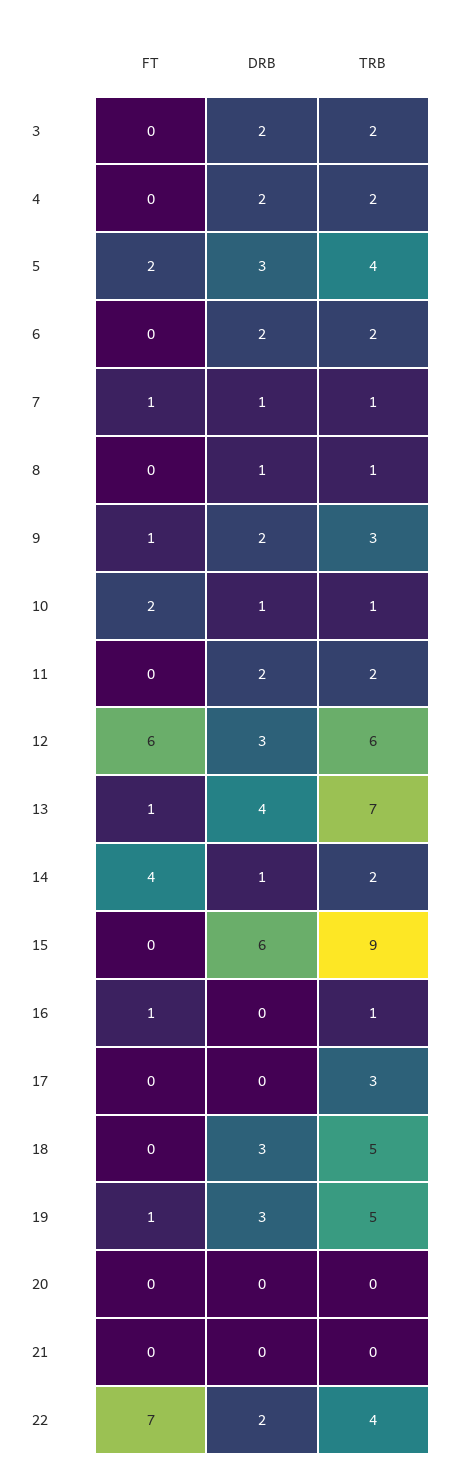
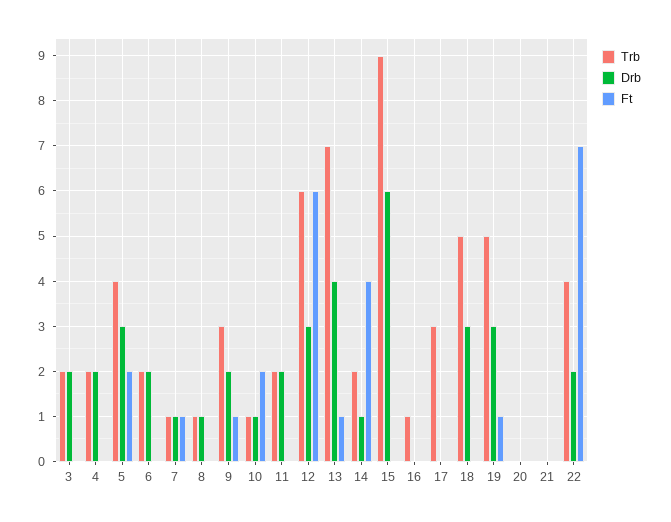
  {
    "FT": {
      "3": 0,
      "4": 0,
      "5": 2,
      "6": 0,
      "7": 1,
      "8": 0,
      "9": 1,
      "10": 2,
      "11": 0,
      "12": 6,
      "13": 1,
      "14": 4,
      "15": 0,
-     "16": 1,
+     "16": 0,
      "17": 0,
      "18": 0,
      "19": 1,
      "20": 0,
      "21": 0,
      "22": 7
    },
    "DRB": {
      "3": 2,
      "4": 2,
      "5": 3,
      "6": 2,
      "7": 1,
      "8": 1,
      "9": 2,
      "10": 1,
      "11": 2,
      "12": 3,
      "13": 4,
      "14": 1,
      "15": 6,
      "16": 0,
      "17": 0,
      "18": 3,
      "19": 3,
      "20": 0,
      "21": 0,
      "22": 2
    },
    "TRB": {
      "3": 2,
      "4": 2,
      "5": 4,
      "6": 2,
      "7": 1,
      "8": 1,
      "9": 3,
      "10": 1,
      "11": 2,
      "12": 6,
      "13": 7,
      "14": 2,
      "15": 9,
      "16": 1,
      "17": 3,
      "18": 5,
      "19": 5,
      "20": 0,
      "21": 0,
      "22": 4
    }
  }

